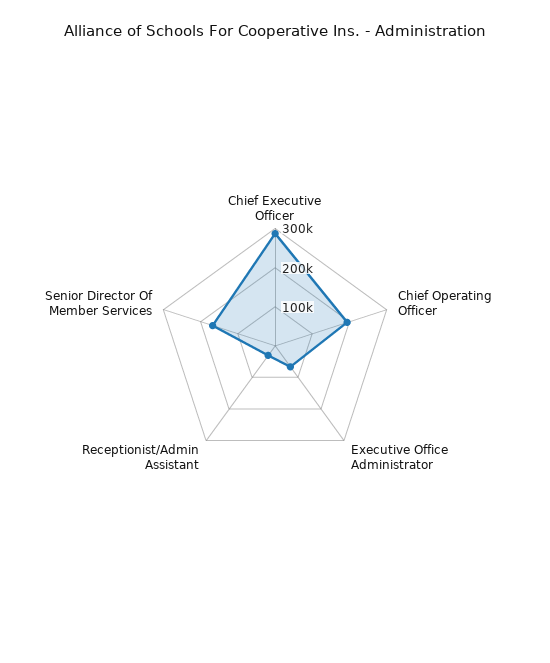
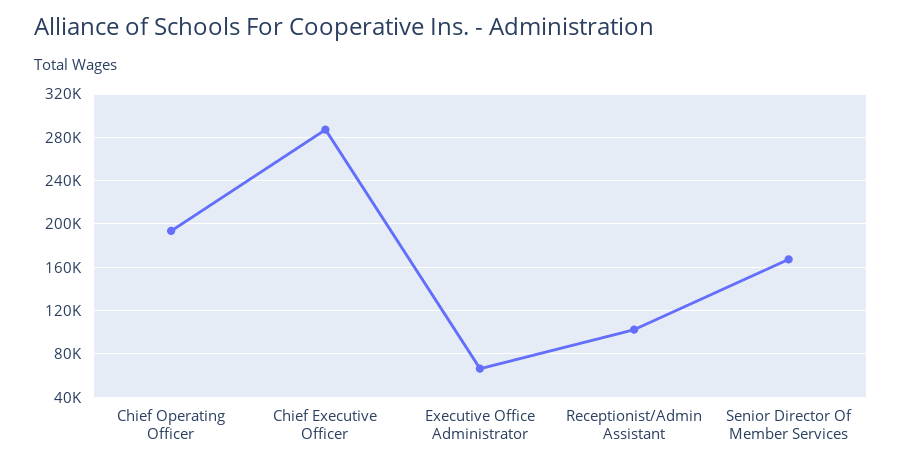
  {
    "Chief Executive Officer": 290000,
    "Chief Operating Officer": 190000,
    "Executive Office Administrator": 70000,
-   "Receptionist/Admin Assistant": 25000,
+   "Receptionist/Admin Assistant": 100000,
    "Senior Director Of Member Services": 170000
  }

